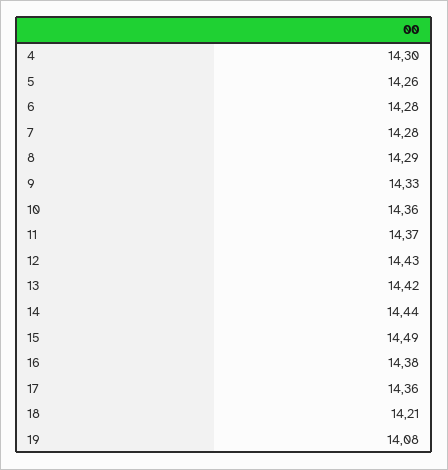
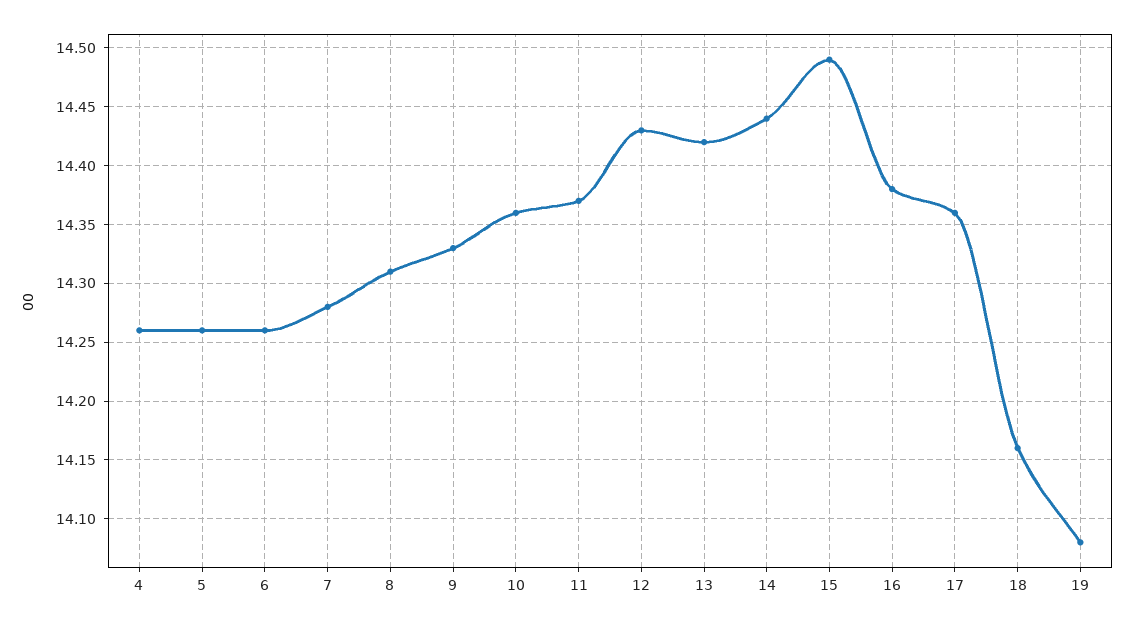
  {
-   "4": 14.3,
+   "4": 14.26,
    "5": 14.26,
-   "6": 14.28,
+   "6": 14.26,
    "7": 14.28,
-   "8": 14.29,
+   "8": 14.31,
    "9": 14.33,
    "10": 14.36,
    "11": 14.37,
    "12": 14.43,
    "13": 14.42,
    "14": 14.44,
    "15": 14.49,
    "16": 14.38,
    "17": 14.36,
-   "18": 14.21,
+   "18": 14.16,
    "19": 14.08
  }

